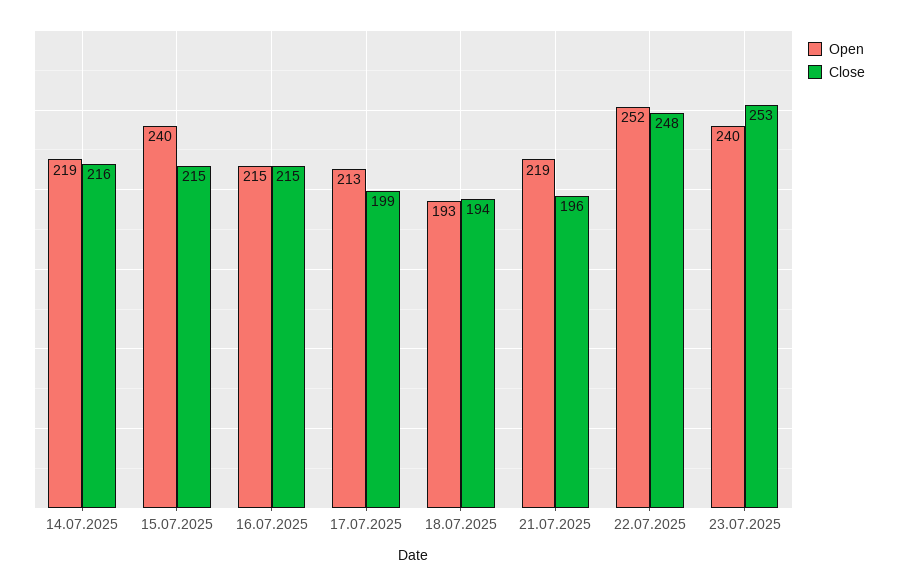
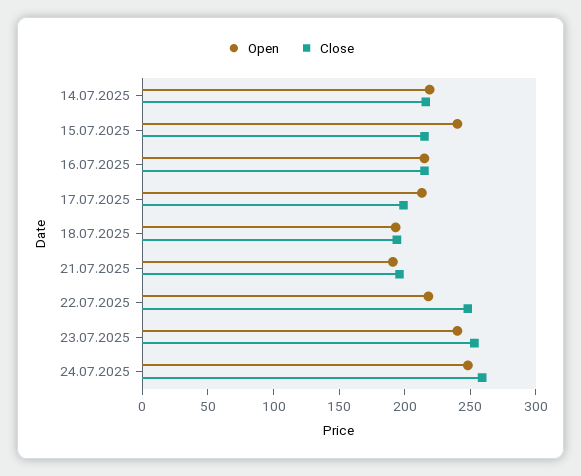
  {
    "Open": {
      "14.07.2025": 219,
      "15.07.2025": 240,
      "16.07.2025": 215,
      "17.07.2025": 213,
      "18.07.2025": 193,
-     "21.07.2025": 219,
+     "21.07.2025": 190,
-     "22.07.2025": 252,
+     "22.07.2025": 220,
-     "23.07.2025": 240
+     "23.07.2025": 240,
+     "24.07.2025": 250
    },
    "Close": {
      "14.07.2025": 216,
      "15.07.2025": 215,
      "16.07.2025": 215,
      "17.07.2025": 199,
      "18.07.2025": 194,
      "21.07.2025": 196,
      "22.07.2025": 248,
-     "23.07.2025": 253
+     "23.07.2025": 253,
+     "24.07.2025": 260
    }
  }

